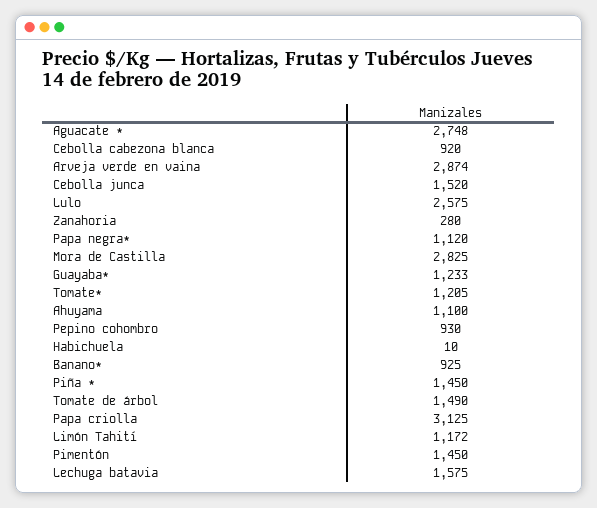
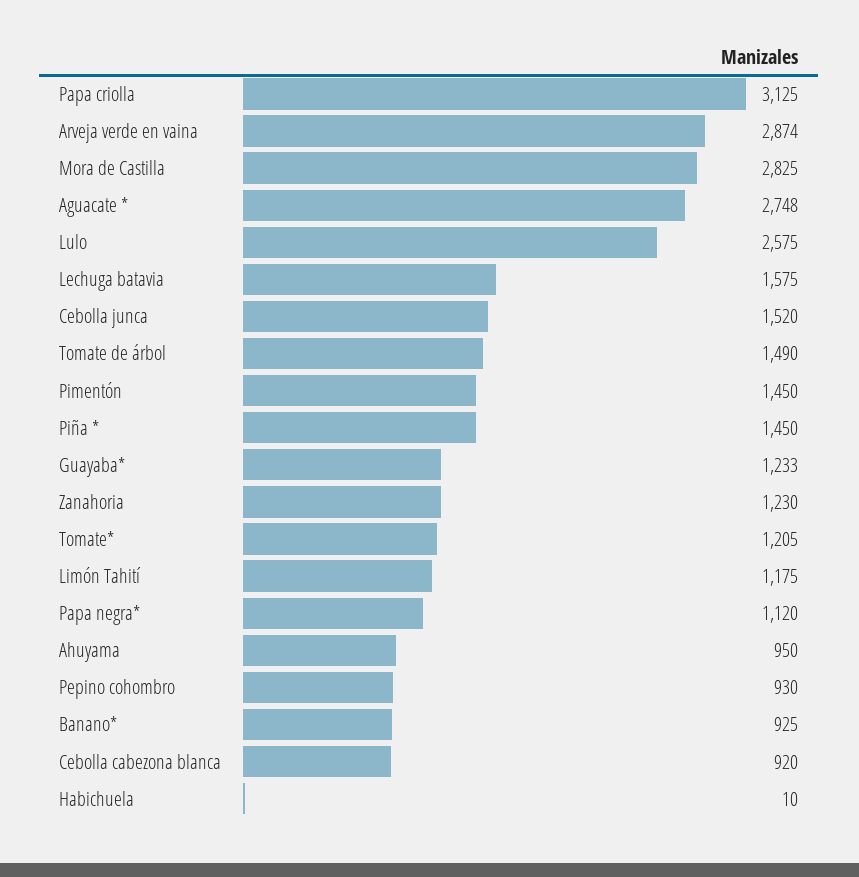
  {
    "Aguacate *": 2748,
    "Cebolla cabezona blanca": 920,
    "Arveja verde en vaina": 2874,
    "Cebolla junca": 1520,
    "Lulo": 2575,
-   "Zanahoria": 280,
+   "Zanahoria": 1230,
    "Papa negra*": 1120,
    "Mora de Castilla": 2825,
    "Guayaba*": 1233,
    "Tomate*": 1205,
-   "Ahuyama": 1100,
+   "Ahuyama": 950,
    "Pepino cohombro": 930,
    "Habichuela": 10,
    "Banano*": 925,
    "Piña *": 1450,
    "Tomate de árbol": 1490,
    "Papa criolla": 3125,
-   "Limón Tahití": 1172,
+   "Limón Tahití": 1175,
    "Pimentón": 1450,
    "Lechuga batavia": 1575
  }

